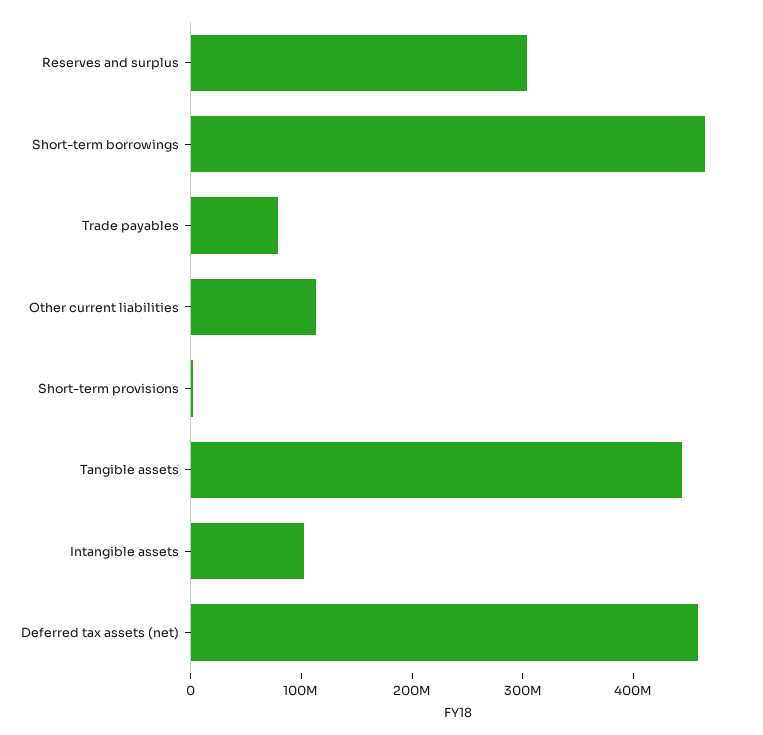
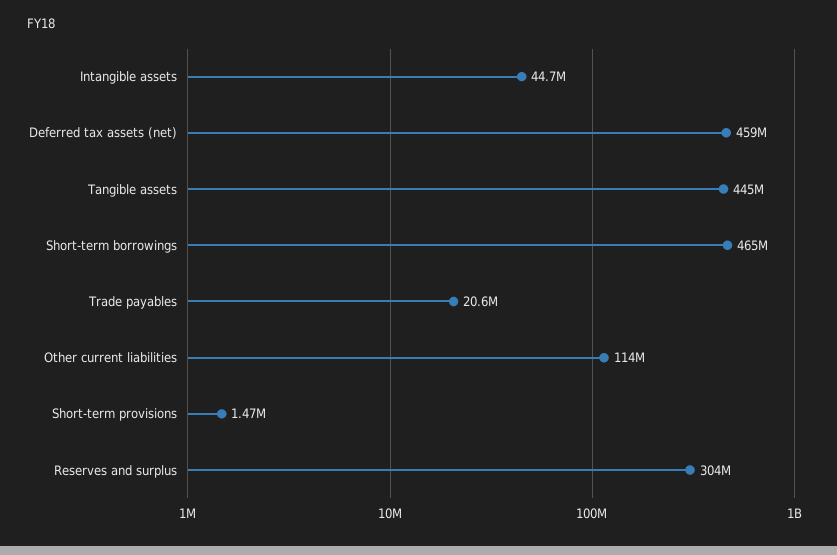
  {
    "Reserves and surplus": 304000000,
    "Short-term borrowings": 465000000,
-   "Trade payables": 80000000,
+   "Trade payables": 20600000,
    "Other current liabilities": 114000000,
    "Short-term provisions": 1470000,
    "Tangible assets": 445000000,
-   "Intangible assets": 100000000,
+   "Intangible assets": 44700000,
    "Deferred tax assets (net)": 459000000
  }

